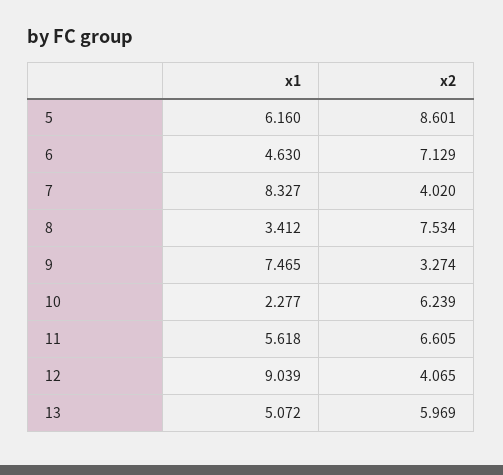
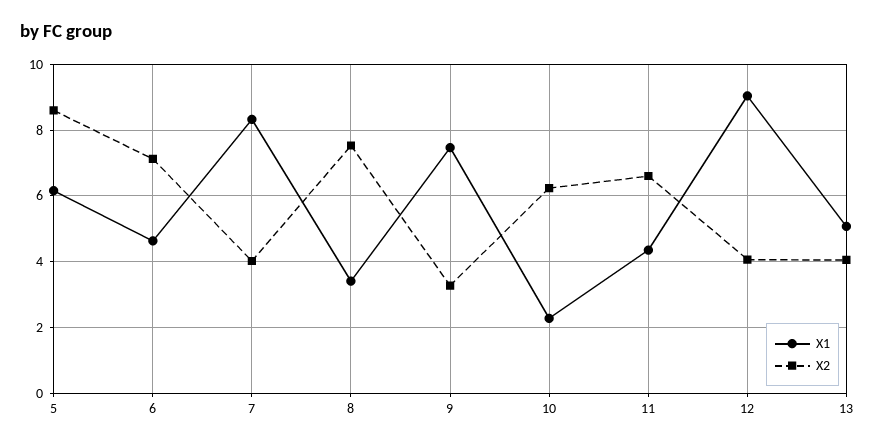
  {
    "x1": {
      "5": 6.16,
      "6": 4.63,
      "7": 8.327,
      "8": 3.412,
      "9": 7.465,
      "10": 2.277,
-     "11": 5.618,
+     "11": 4.4,
      "12": 9.039,
      "13": 5.072
    },
    "x2": {
      "5": 8.601,
      "6": 7.129,
      "7": 4.02,
      "8": 7.534,
      "9": 3.274,
      "10": 6.239,
      "11": 6.605,
      "12": 4.065,
-     "13": 5.969
+     "13": 4
    }
  }

